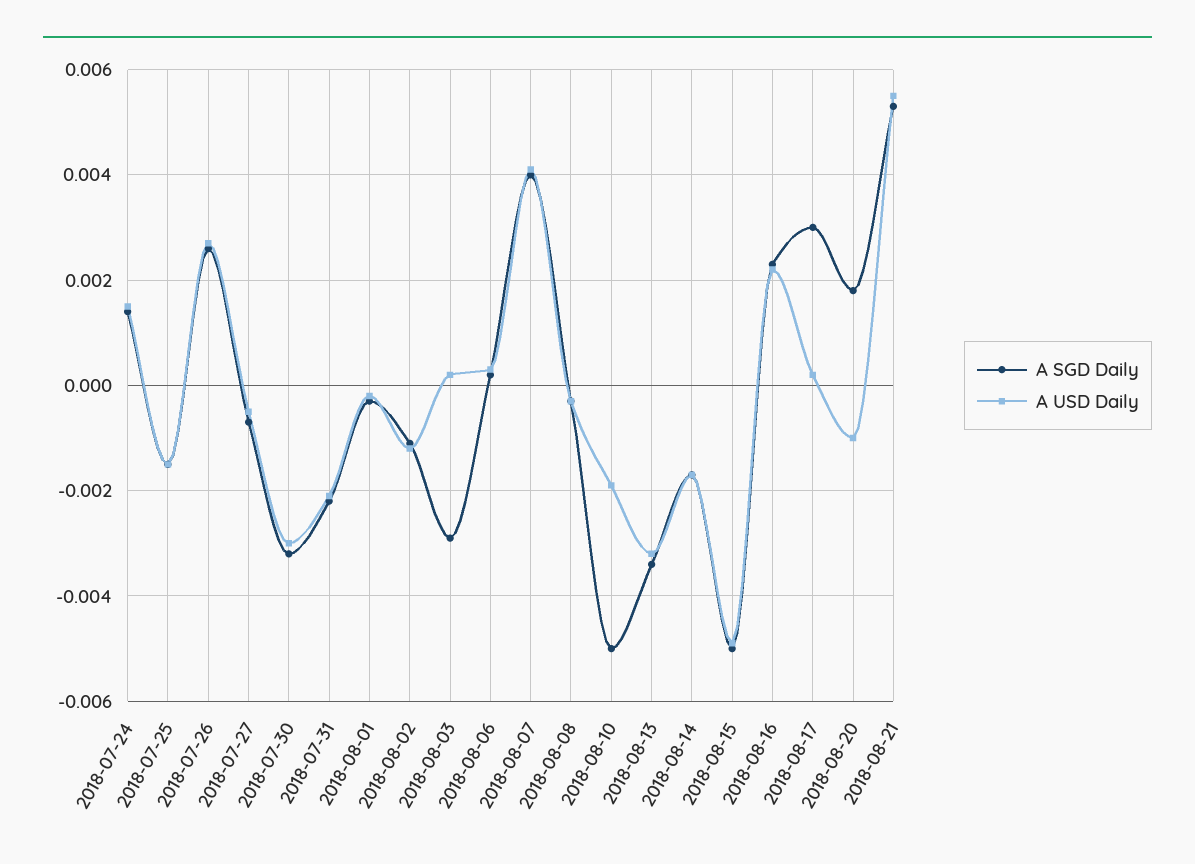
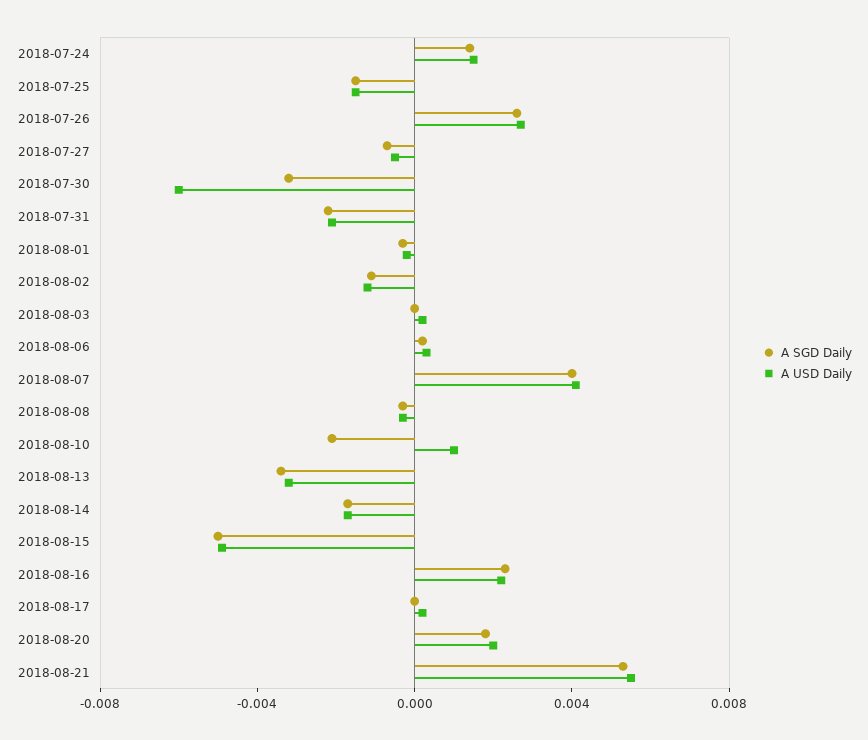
  {
    "A SGD Daily": {
      "2018-07-24": 0.0015,
      "2018-07-25": -0.0015,
      "2018-07-26": 0.0025,
      "2018-07-27": -0.0005,
      "2018-07-30": -0.003,
      "2018-07-31": -0.002,
      "2018-08-01": -0.0005,
      "2018-08-02": -0.001,
-     "2018-08-03": -0.003,
+     "2018-08-03": 0,
      "2018-08-06": 0,
      "2018-08-07": 0.004,
      "2018-08-08": -0.0005,
-     "2018-08-10": -0.005,
+     "2018-08-10": -0.002,
      "2018-08-13": -0.0035,
      "2018-08-14": -0.0015,
      "2018-08-15": -0.005,
      "2018-08-16": 0.0025,
-     "2018-08-17": 0.003,
+     "2018-08-17": 0,
      "2018-08-20": 0.002,
      "2018-08-21": 0.0055
    },
    "A USD Daily": {
      "2018-07-24": 0.0015,
      "2018-07-25": -0.0015,
      "2018-07-26": 0.0025,
      "2018-07-27": -0.0005,
-     "2018-07-30": -0.003,
+     "2018-07-30": -0.006,
      "2018-07-31": -0.002,
      "2018-08-01": 0,
      "2018-08-02": -0.001,
      "2018-08-03": 0,
      "2018-08-06": 0.0005,
      "2018-08-07": 0.004,
      "2018-08-08": -0.0005,
-     "2018-08-10": -0.002,
+     "2018-08-10": 0.001,
      "2018-08-13": -0.003,
      "2018-08-14": -0.0015,
      "2018-08-15": -0.005,
      "2018-08-16": 0.002,
      "2018-08-17": 0,
-     "2018-08-20": -0.001,
+     "2018-08-20": 0.002,
      "2018-08-21": 0.0055
    }
  }

